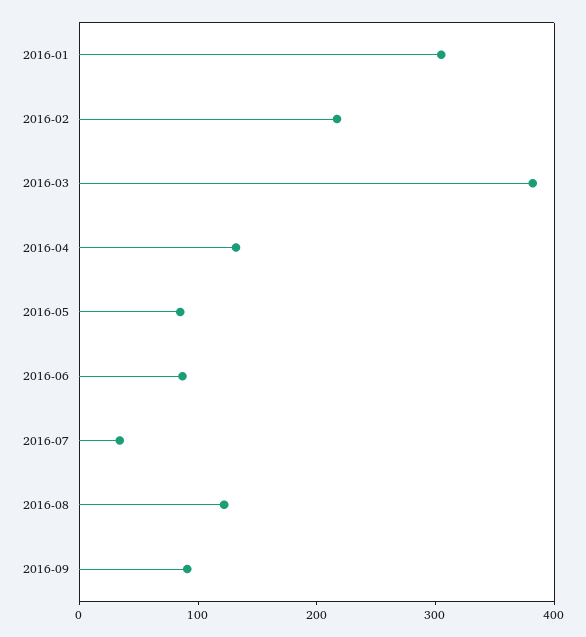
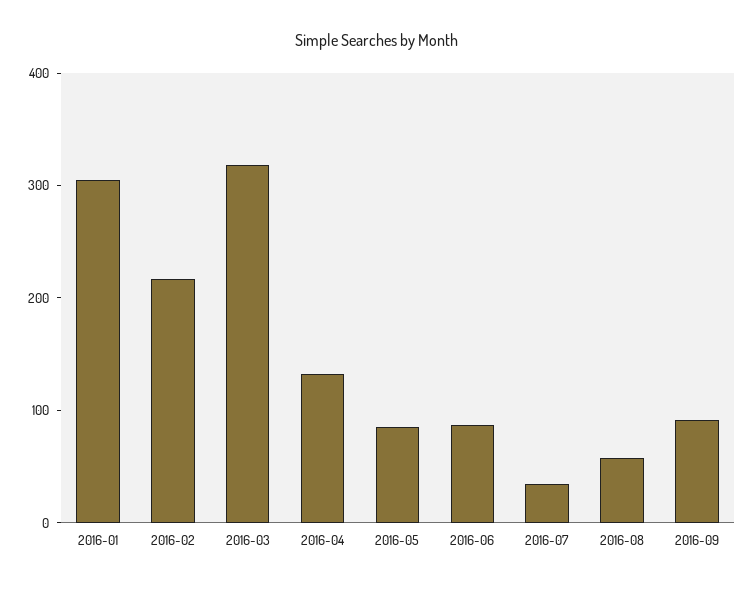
  {
    "2016-01": 300,
    "2016-02": 220,
-   "2016-03": 380,
+   "2016-03": 320,
    "2016-04": 140,
    "2016-05": 80,
    "2016-06": 80,
    "2016-07": 40,
-   "2016-08": 120,
+   "2016-08": 60,
    "2016-09": 100
  }

